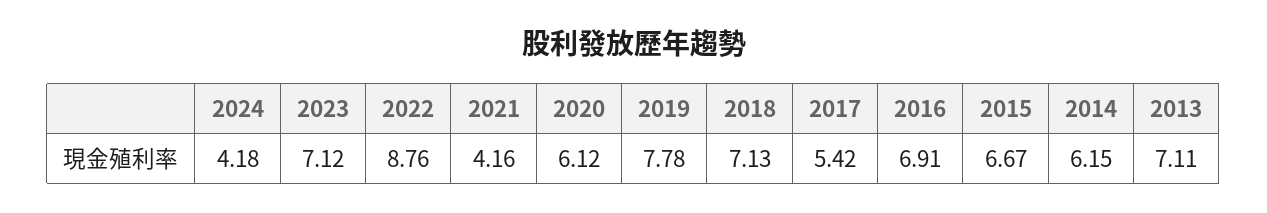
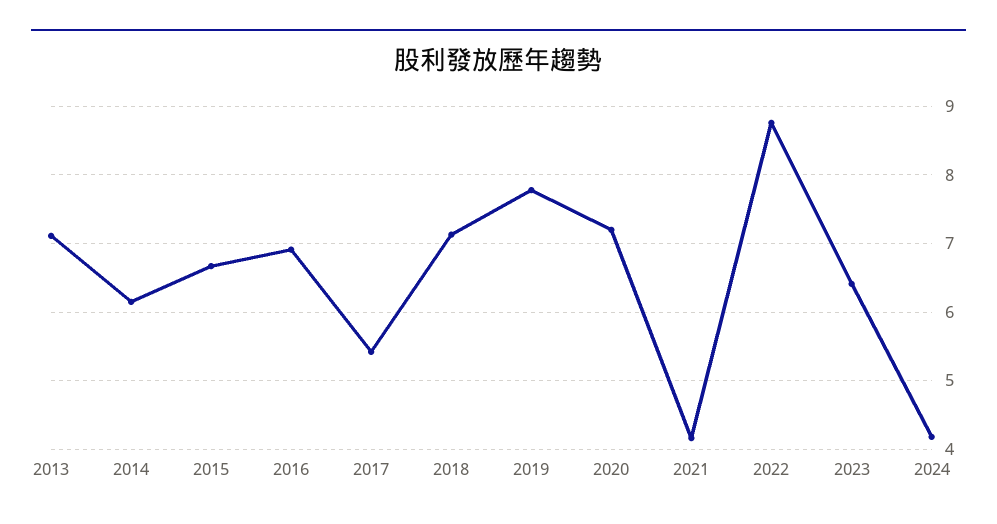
  {
    "2024": 4.18,
-   "2023": 7.12,
+   "2023": 6.4,
    "2022": 8.76,
    "2021": 4.16,
-   "2020": 6.12,
+   "2020": 7.2,
    "2019": 7.78,
    "2018": 7.13,
    "2017": 5.42,
    "2016": 6.91,
    "2015": 6.67,
    "2014": 6.15,
    "2013": 7.11
  }

